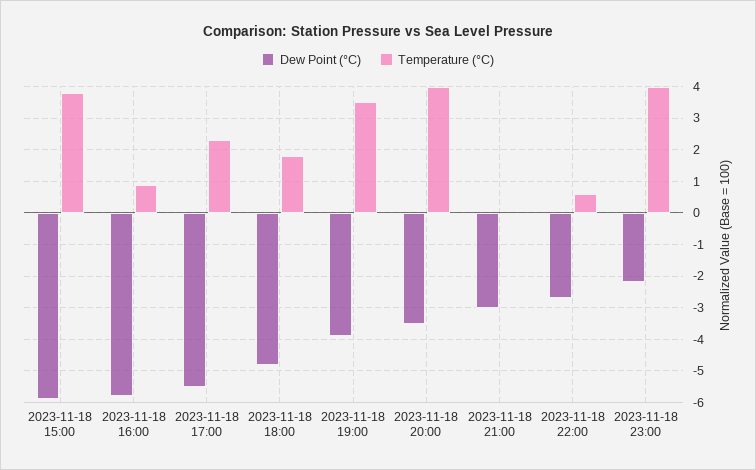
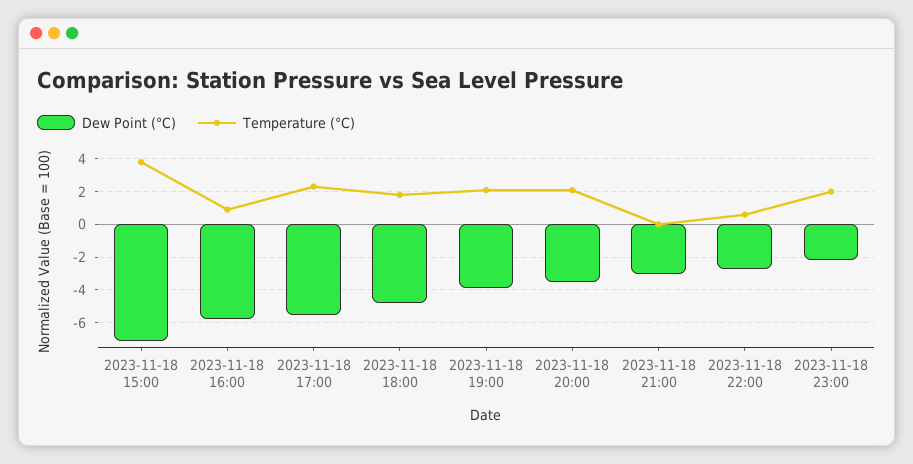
  {
    "Dew Point (°C)": {
-     "2023-11-18 15:00": -6,
+     "2023-11-18 15:00": -7,
      "2023-11-18 16:00": -6,
      "2023-11-18 17:00": -5.5,
      "2023-11-18 18:00": -5,
      "2023-11-18 19:00": -4,
      "2023-11-18 20:00": -3.5,
      "2023-11-18 21:00": -3,
      "2023-11-18 22:00": -2.5,
      "2023-11-18 23:00": -2
    },
    "Temperature (°C)": {
      "2023-11-18 15:00": 4,
      "2023-11-18 16:00": 1,
      "2023-11-18 17:00": 2.5,
      "2023-11-18 18:00": 2,
-     "2023-11-18 19:00": 3.5,
+     "2023-11-18 19:00": 2,
-     "2023-11-18 20:00": 4,
+     "2023-11-18 20:00": 2,
      "2023-11-18 21:00": 0,
      "2023-11-18 22:00": 0.5,
-     "2023-11-18 23:00": 4
+     "2023-11-18 23:00": 2
    }
  }

